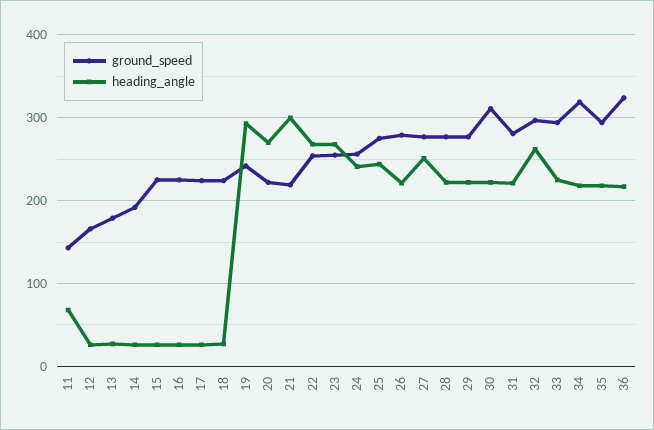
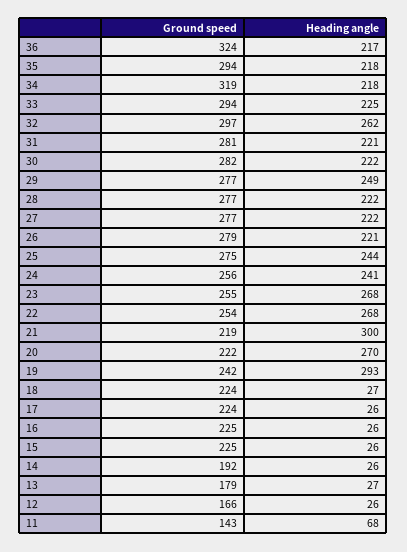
  {
    "ground_speed": {
      "11": 143,
      "12": 166,
      "13": 179,
      "14": 192,
      "15": 225,
      "16": 225,
      "17": 224,
      "18": 224,
      "19": 242,
      "20": 222,
      "21": 219,
      "22": 254,
      "23": 255,
      "24": 256,
      "25": 275,
      "26": 279,
      "27": 277,
      "28": 277,
      "29": 277,
-     "30": 310,
+     "30": 282,
      "31": 281,
      "32": 297,
      "33": 294,
      "34": 319,
      "35": 294,
      "36": 324
    },
    "heading_angle": {
      "11": 68,
      "12": 26,
      "13": 27,
      "14": 26,
      "15": 26,
      "16": 26,
      "17": 26,
      "18": 27,
      "19": 293,
      "20": 270,
      "21": 300,
      "22": 268,
      "23": 268,
      "24": 241,
      "25": 244,
      "26": 221,
-     "27": 250,
+     "27": 222,
      "28": 222,
-     "29": 220,
+     "29": 249,
      "30": 222,
      "31": 221,
      "32": 262,
      "33": 225,
      "34": 218,
      "35": 218,
      "36": 217
    }
  }

